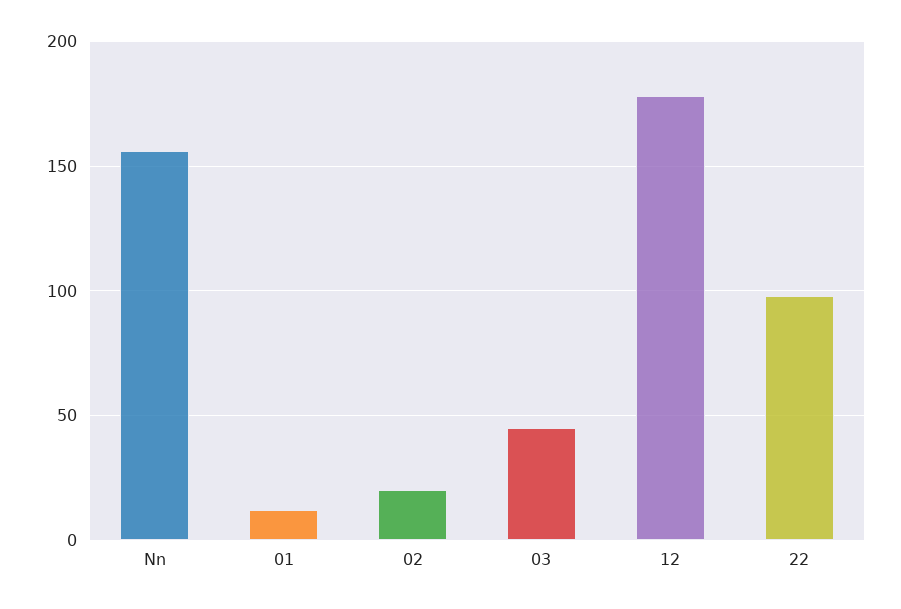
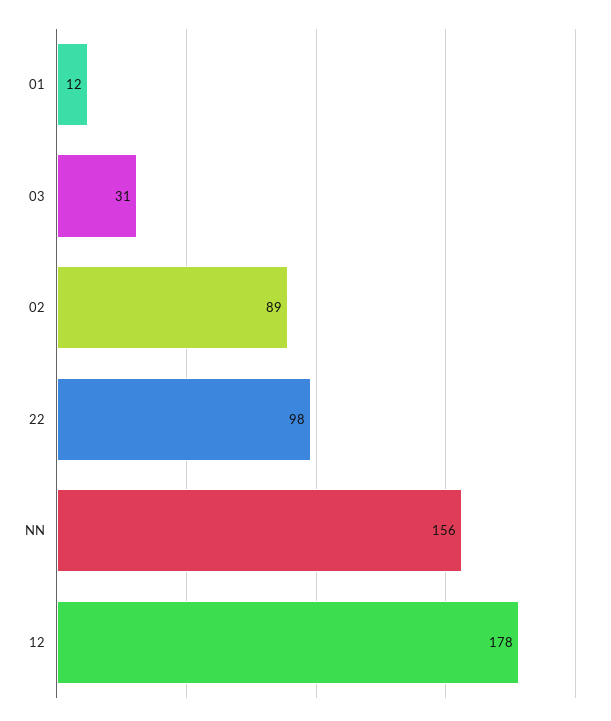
  {
    "Nn": 156,
    "01": 12,
-   "02": 20,
+   "02": 89,
-   "03": 45,
+   "03": 31,
    "12": 178,
    "22": 98
  }

